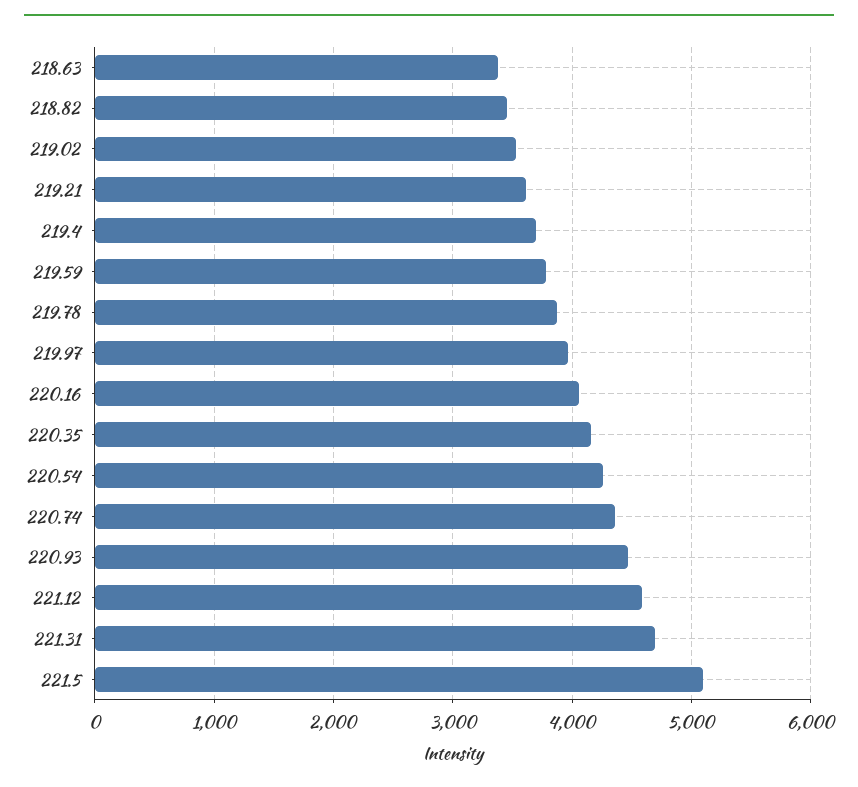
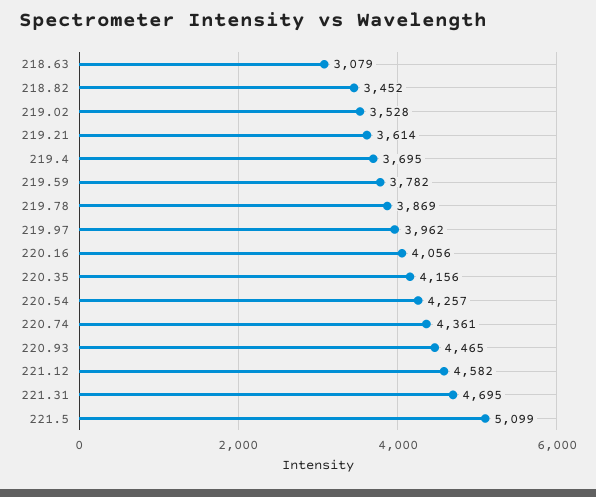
  {
-   "218.63": 3400,
+   "218.63": 3079,
    "218.82": 3452,
    "219.02": 3528,
    "219.21": 3614,
    "219.4": 3695,
    "219.59": 3782,
    "219.78": 3869,
    "219.97": 3962,
    "220.16": 4056,
    "220.35": 4156,
    "220.54": 4257,
    "220.74": 4361,
    "220.93": 4465,
    "221.12": 4582,
    "221.31": 4695,
    "221.5": 5099
  }

